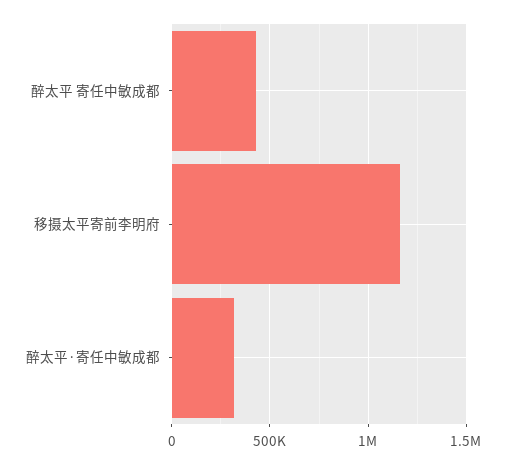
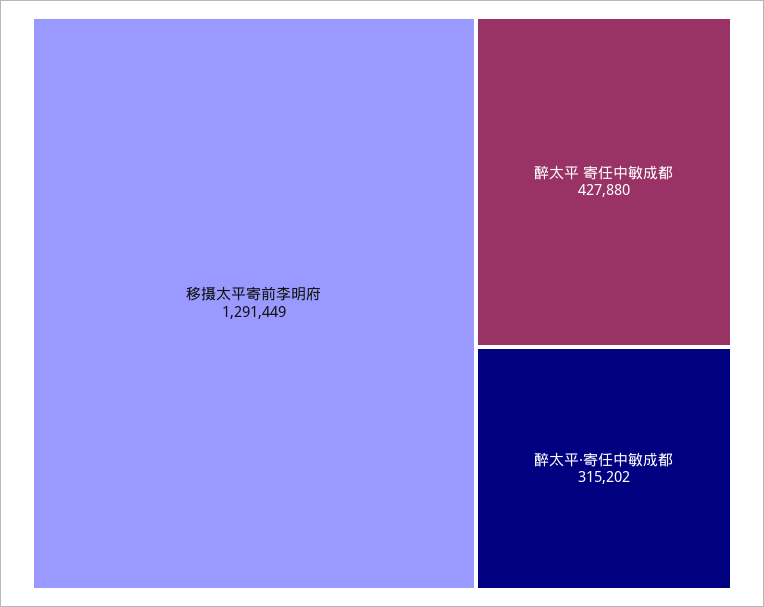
  {
    "醉太平 寄任中敏成都": 427880,
-   "移摄太平寄前李明府": 1150000,
+   "移摄太平寄前李明府": 1291449,
    "醉太平·寄任中敏成都": 315202
  }

